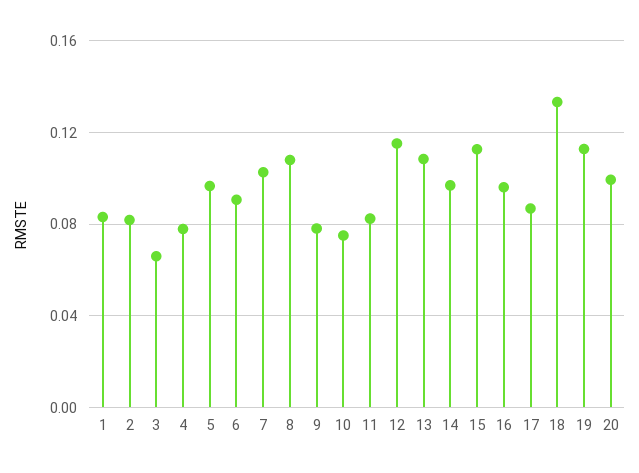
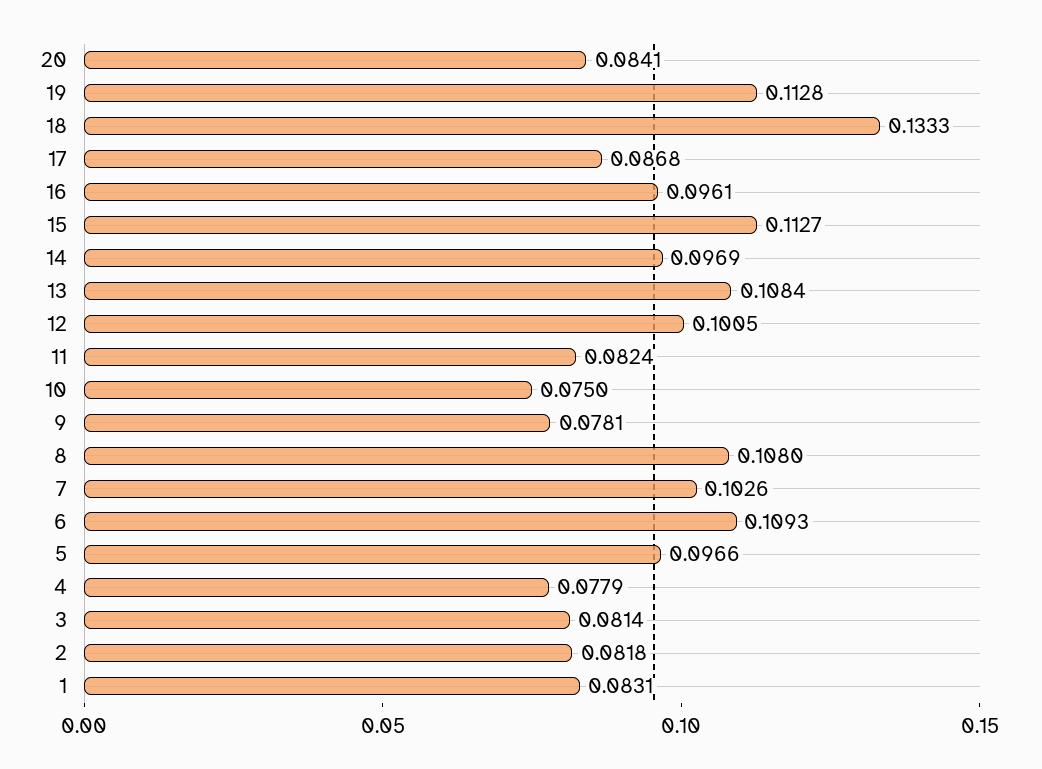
  {
    "1": 0.0831,
    "2": 0.0818,
-   "3": 0.065,
+   "3": 0.0814,
    "4": 0.0779,
    "5": 0.0966,
-   "6": 0.09,
+   "6": 0.1093,
    "7": 0.1026,
    "8": 0.108,
    "9": 0.0781,
    "10": 0.075,
    "11": 0.0824,
-   "12": 0.115,
+   "12": 0.1005,
    "13": 0.1084,
    "14": 0.0969,
    "15": 0.1127,
    "16": 0.0961,
    "17": 0.0868,
    "18": 0.1333,
    "19": 0.1128,
-   "20": 0.1
+   "20": 0.0841
  }

